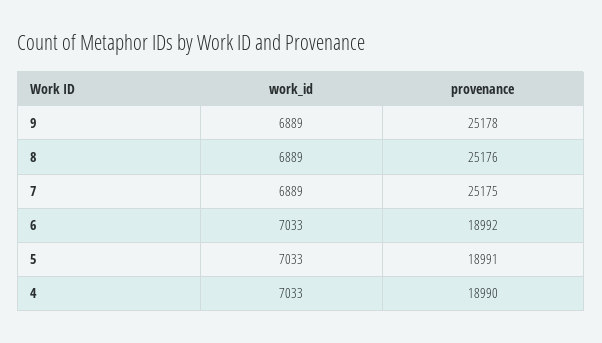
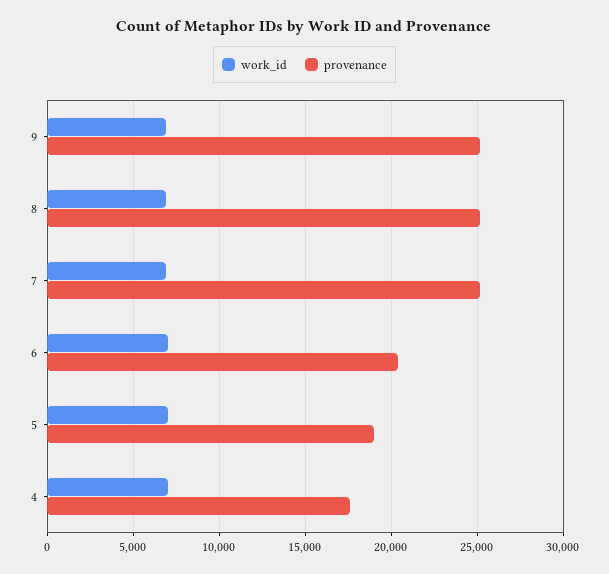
  {
    "work_id": {
      "9": 6889,
      "8": 6889,
      "7": 6889,
      "6": 7033,
      "5": 7033,
      "4": 7033
    },
    "provenance": {
      "9": 25178,
      "8": 25176,
      "7": 25175,
-     "6": 18992,
+     "6": 20500,
      "5": 18991,
-     "4": 18990
+     "4": 17500
    }
  }

